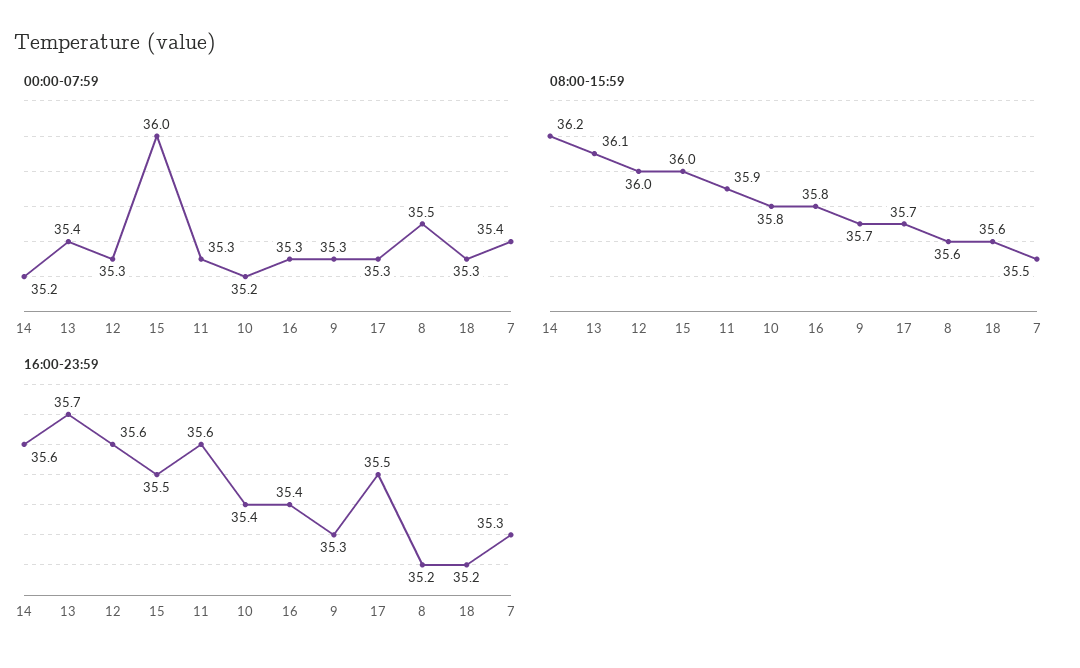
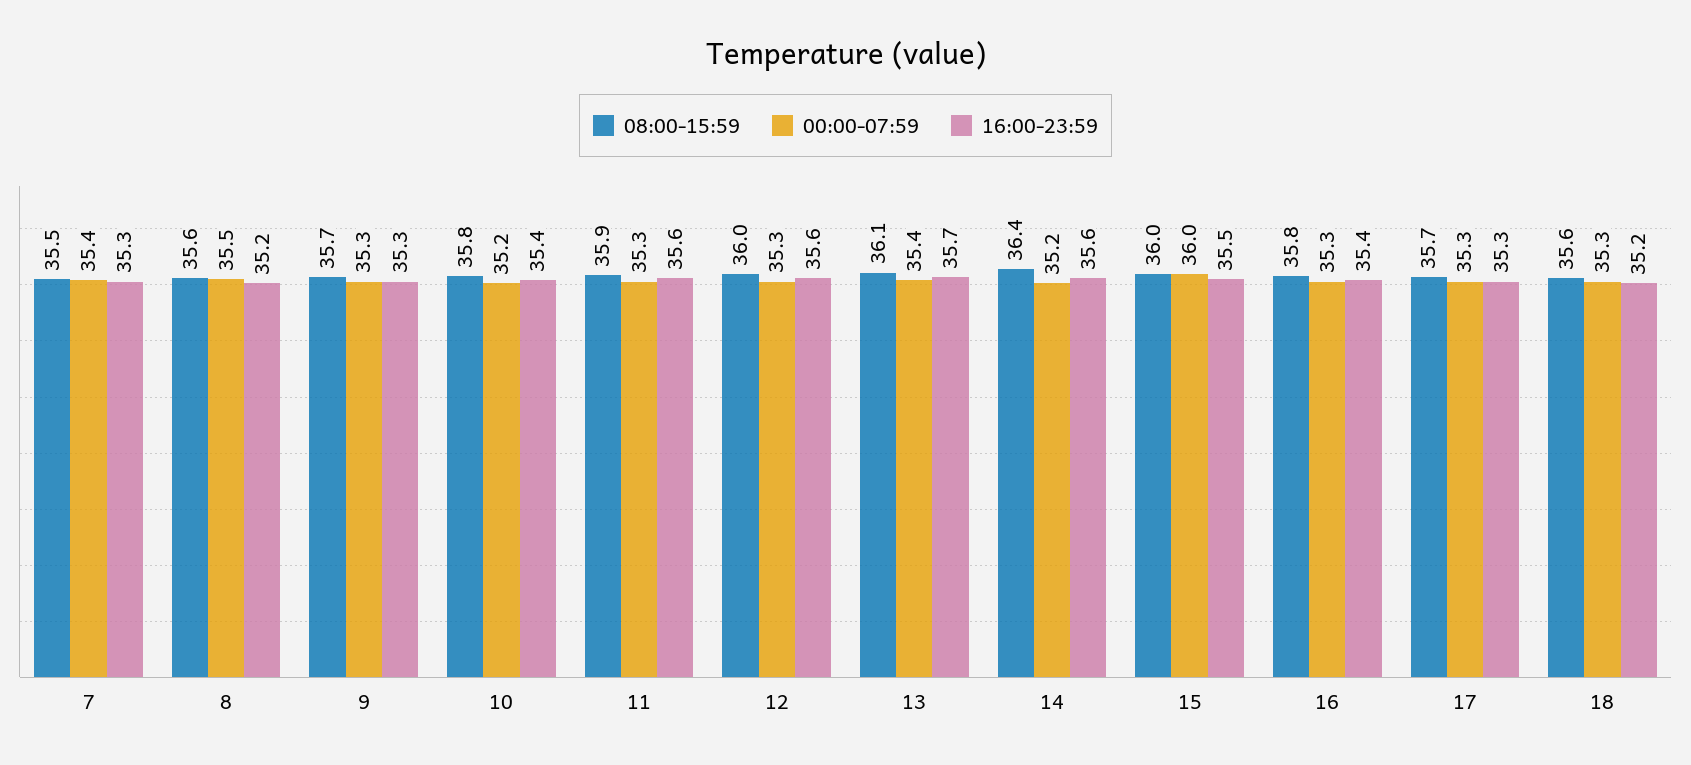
  {
    "00:00-07:59": {
      "14": 35.2,
      "13": 35.4,
      "12": 35.3,
      "15": 36,
      "11": 35.3,
      "10": 35.2,
      "16": 35.3,
      "9": 35.3,
      "17": 35.3,
      "8": 35.5,
      "18": 35.3,
      "7": 35.4
    },
    "08:00-15:59": {
-     "14": 36.2,
+     "14": 36.4,
      "13": 36.1,
      "12": 36,
      "15": 36,
      "11": 35.9,
      "10": 35.8,
      "16": 35.8,
      "9": 35.7,
      "17": 35.7,
      "8": 35.6,
      "18": 35.6,
      "7": 35.5
    },
    "16:00-23:59": {
      "14": 35.6,
      "13": 35.7,
      "12": 35.6,
      "15": 35.5,
      "11": 35.6,
      "10": 35.4,
      "16": 35.4,
      "9": 35.3,
-     "17": 35.5,
+     "17": 35.3,
      "8": 35.2,
      "18": 35.2,
      "7": 35.3
    }
  }

